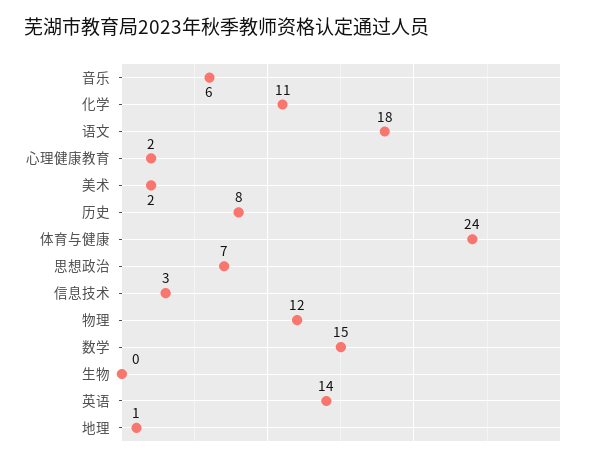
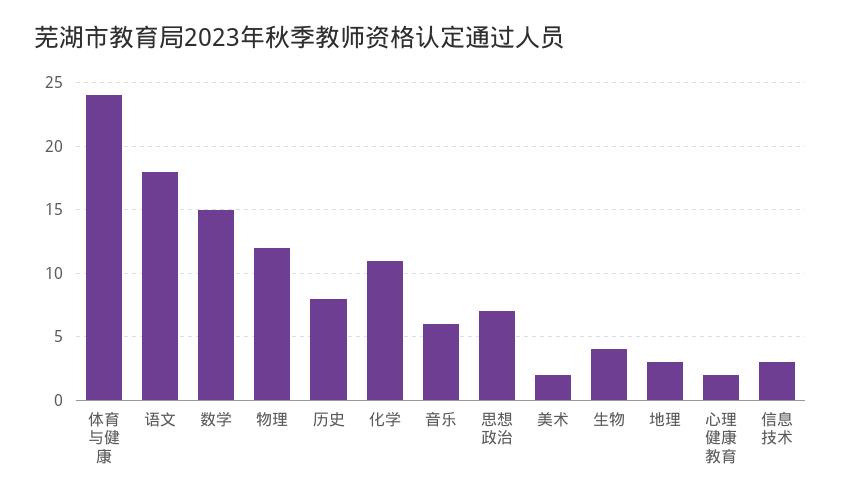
  {
    "音乐": 6,
    "化学": 11,
    "语文": 18,
    "心理健康教育": 2,
    "美术": 2,
    "历史": 8,
    "体育与健康": 24,
    "思想政治": 7,
    "信息技术": 3,
    "物理": 12,
    "数学": 15,
-   "生物": 0,
+   "生物": 4,
-   "英语": 14,
-   "地理": 1
+   "地理": 3
  }

